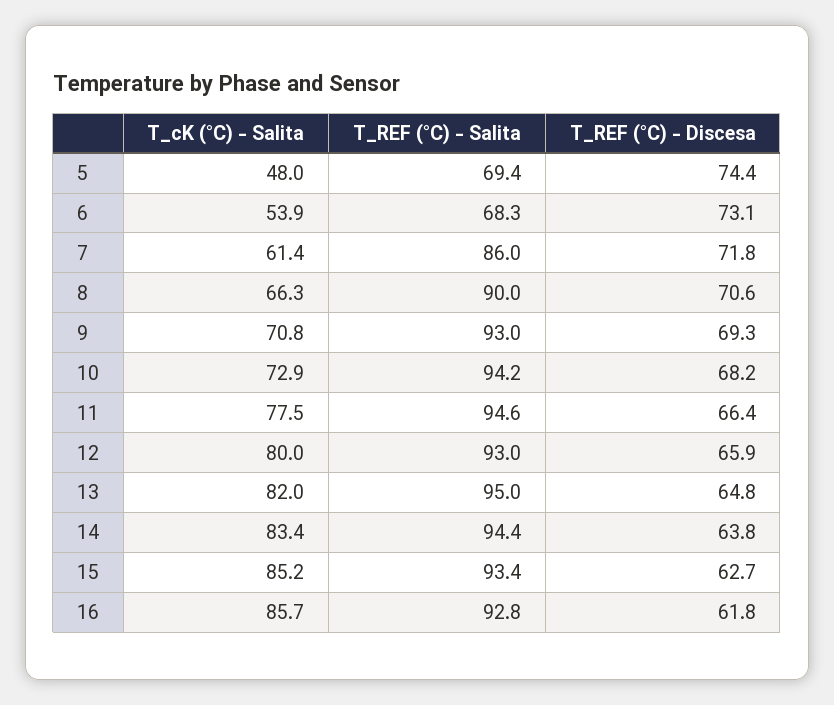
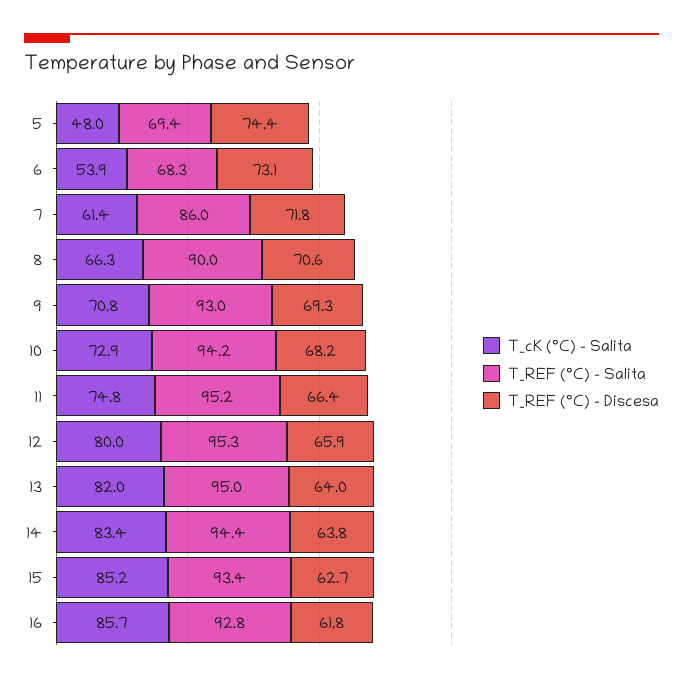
  {
    "T_cK (°C) - Salita": {
      "5": 48,
      "6": 53.9,
      "7": 61.4,
      "8": 66.3,
      "9": 70.8,
      "10": 72.9,
-     "11": 77.5,
+     "11": 74.8,
      "12": 80,
      "13": 82,
      "14": 83.4,
      "15": 85.2,
      "16": 85.7
    },
    "T_REF (°C) - Salita": {
      "5": 69.4,
      "6": 68.3,
      "7": 86,
      "8": 90,
      "9": 93,
      "10": 94.2,
-     "11": 94.6,
+     "11": 95.2,
-     "12": 93,
+     "12": 95.3,
      "13": 95,
      "14": 94.4,
      "15": 93.4,
      "16": 92.8
    },
    "T_REF (°C) - Discesa": {
      "5": 74.4,
      "6": 73.1,
      "7": 71.8,
      "8": 70.6,
      "9": 69.3,
      "10": 68.2,
      "11": 66.4,
      "12": 65.9,
-     "13": 64.8,
+     "13": 64,
      "14": 63.8,
      "15": 62.7,
      "16": 61.8
    }
  }

